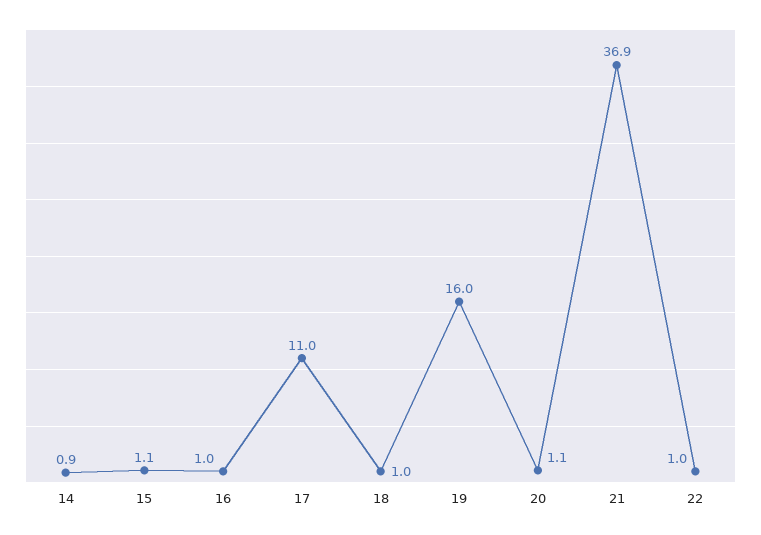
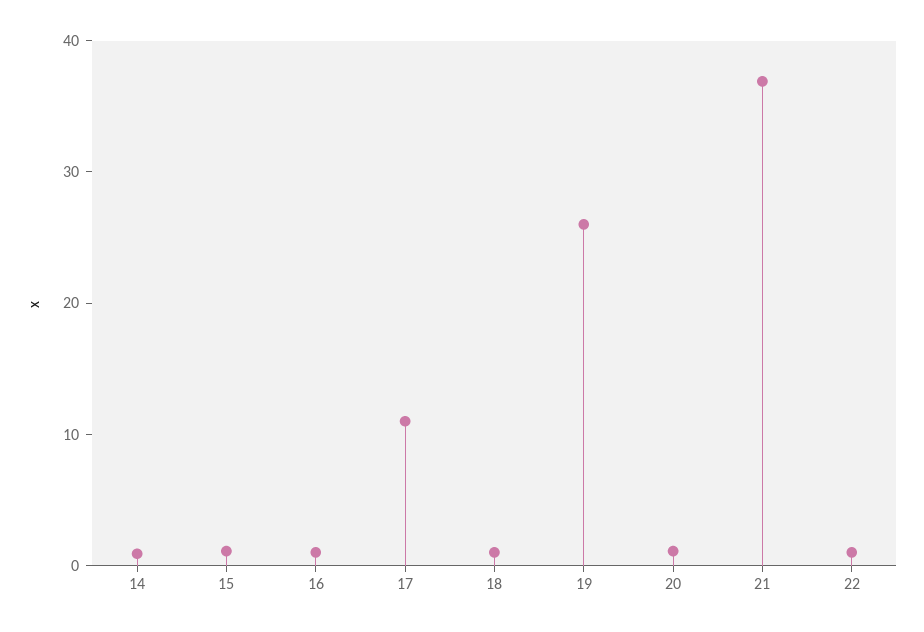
  {
    "14": 0.9,
    "15": 1.1,
    "16": 1,
    "17": 11,
    "18": 1,
-   "19": 16,
+   "19": 26,
    "20": 1.1,
    "21": 36.9,
    "22": 1
  }

